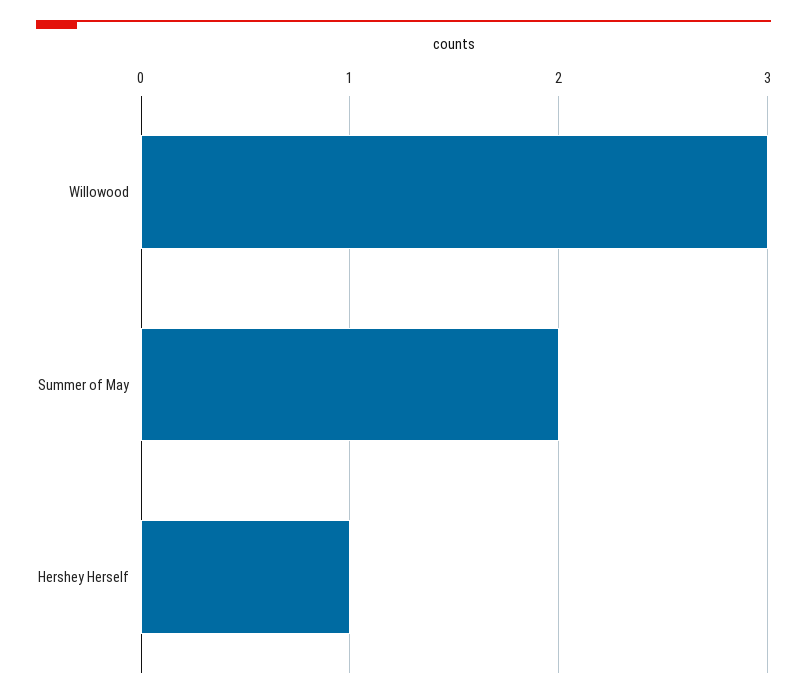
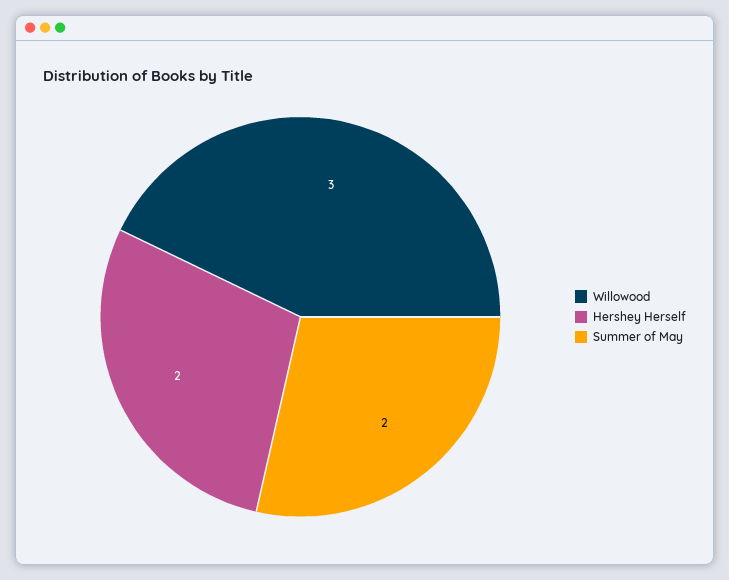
  {
    "Willowood": 3,
    "Summer of May": 2,
-   "Hershey Herself": 1
+   "Hershey Herself": 2
  }

